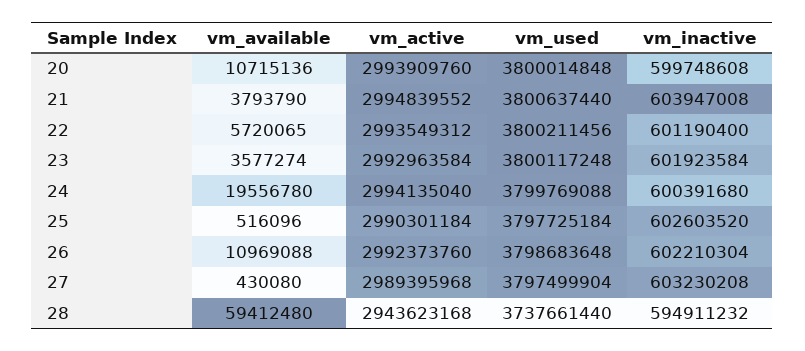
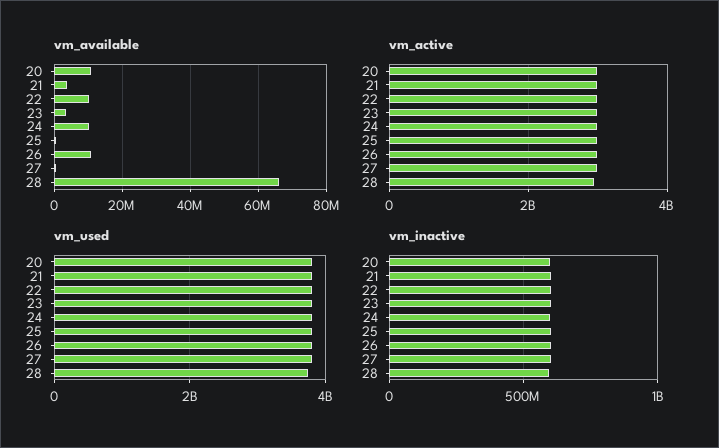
  {
    "vm_available": {
      "20": 10715136,
      "21": 3793790,
-     "22": 5720065,
+     "22": 10000000,
      "23": 3577274,
-     "24": 19556780,
+     "24": 10000000,
      "25": 516096,
      "26": 10969088,
      "27": 430080,
-     "28": 59412480
+     "28": 66000000
    },
    "vm_active": {
      "20": 2993909760,
      "21": 2994839552,
      "22": 2993549312,
      "23": 2992963584,
      "24": 2994135040,
      "25": 2990301184,
      "26": 2992373760,
      "27": 2989395968,
      "28": 2943623168
    },
    "vm_used": {
      "20": 3800014848,
      "21": 3800637440,
      "22": 3800211456,
      "23": 3800117248,
      "24": 3799769088,
      "25": 3797725184,
      "26": 3798683648,
      "27": 3797499904,
      "28": 3737661440
    },
    "vm_inactive": {
      "20": 599748608,
      "21": 603947008,
      "22": 601190400,
      "23": 601923584,
      "24": 600391680,
      "25": 602603520,
      "26": 602210304,
      "27": 603230208,
      "28": 594911232
    }
  }

